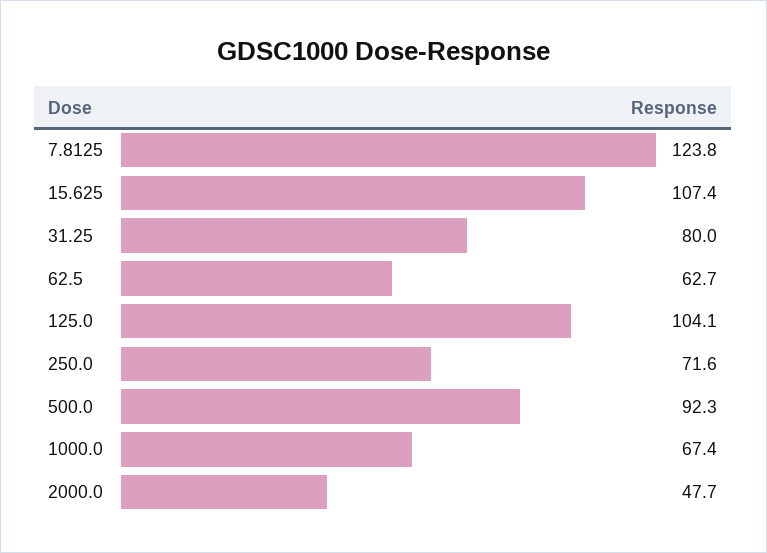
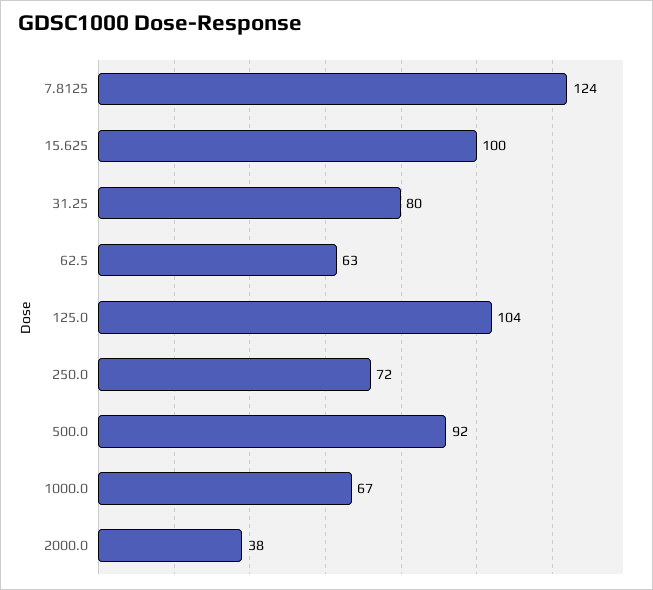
  {
    "7.8125": 123.8,
-   "15.625": 107.4,
+   "15.625": 100,
    "31.25": 80,
    "62.5": 62.7,
    "125.0": 104.1,
    "250.0": 71.6,
    "500.0": 92.3,
    "1000.0": 67.4,
-   "2000.0": 47.7
+   "2000.0": 38
  }

